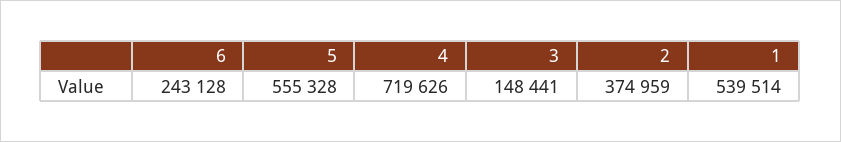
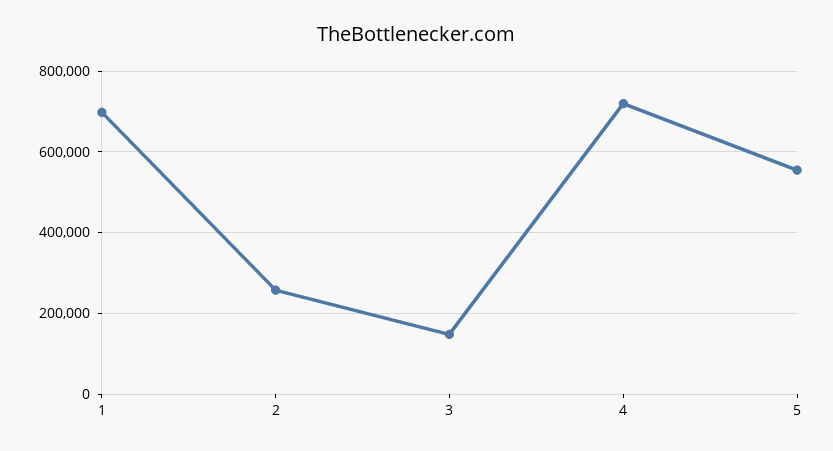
  {
-   "6": 243128,
    "5": 555328,
    "4": 719626,
    "3": 148441,
-   "2": 374959,
+   "2": 260000,
-   "1": 539514
+   "1": 700000
  }

